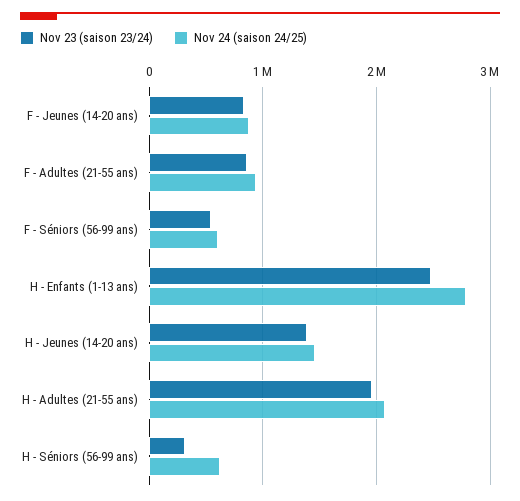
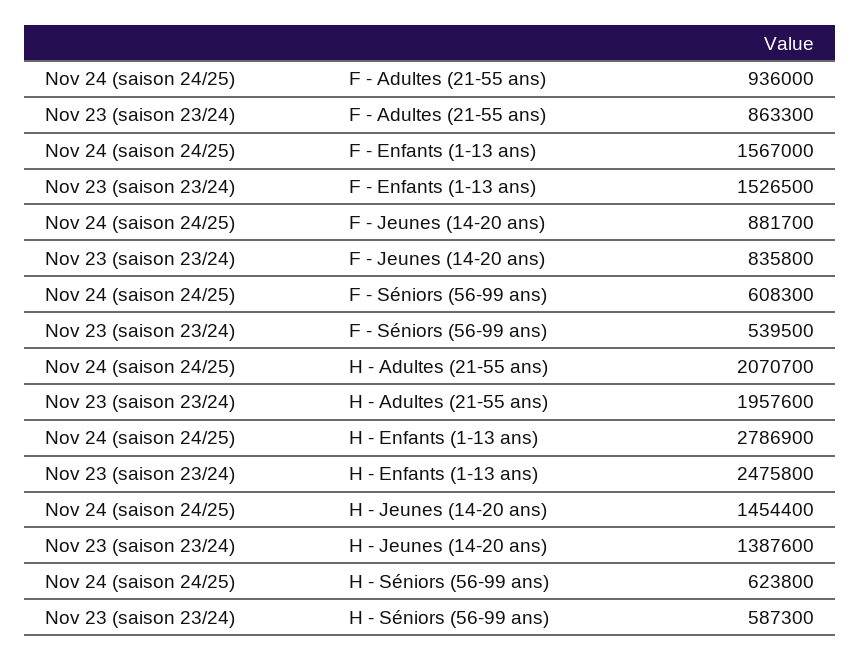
  {
    "Nov 23 (saison 23/24)": {
      "F - Jeunes (14-20 ans)": 835800,
      "F - Adultes (21-55 ans)": 863300,
      "F - Séniors (56-99 ans)": 539500,
      "H - Enfants (1-13 ans)": 2475800,
      "H - Jeunes (14-20 ans)": 1387600,
      "H - Adultes (21-55 ans)": 1957600,
-     "H - Séniors (56-99 ans)": 300000
+     "H - Séniors (56-99 ans)": 587300,
+     "F - Enfants (1-13 ans)": 1526500
    },
    "Nov 24 (saison 24/25)": {
      "F - Jeunes (14-20 ans)": 881700,
      "F - Adultes (21-55 ans)": 936000,
      "F - Séniors (56-99 ans)": 608300,
      "H - Enfants (1-13 ans)": 2786900,
      "H - Jeunes (14-20 ans)": 1454400,
      "H - Adultes (21-55 ans)": 2070700,
-     "H - Séniors (56-99 ans)": 623800
+     "H - Séniors (56-99 ans)": 623800,
+     "F - Enfants (1-13 ans)": 1567000
    }
  }

